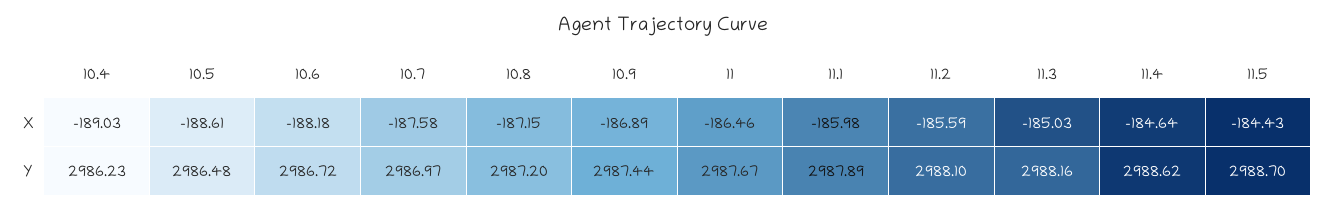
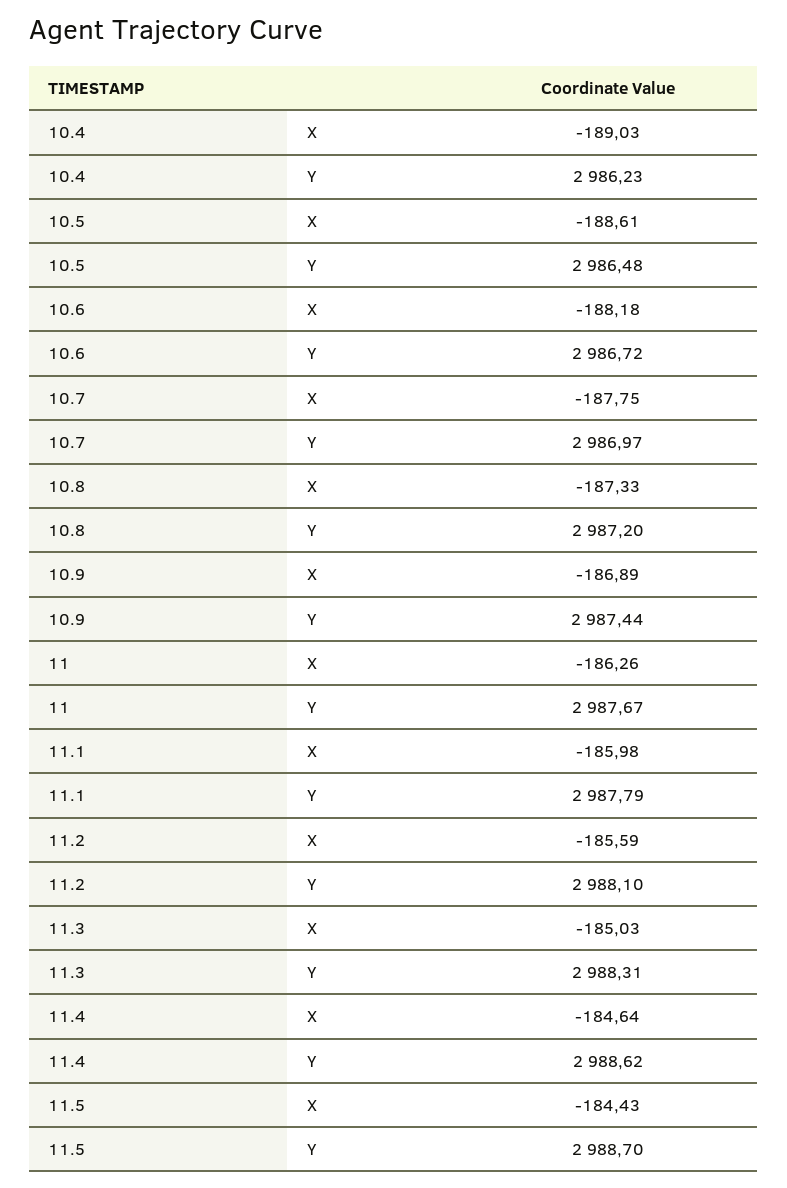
  {
    "10.4": {
      "X": -189.03,
      "Y": 2986.23
    },
    "10.5": {
      "X": -188.61,
      "Y": 2986.48
    },
    "10.6": {
      "X": -188.18,
      "Y": 2986.72
    },
    "10.7": {
-     "X": -187.58,
+     "X": -187.75,
      "Y": 2986.97
    },
    "10.8": {
-     "X": -187.15,
+     "X": -187.33,
      "Y": 2987.2
    },
    "10.9": {
      "X": -186.89,
      "Y": 2987.44
    },
    "11": {
-     "X": -186.46,
+     "X": -186.26,
      "Y": 2987.67
    },
    "11.1": {
      "X": -185.98,
-     "Y": 2987.89
+     "Y": 2987.79
    },
    "11.2": {
      "X": -185.59,
      "Y": 2988.1
    },
    "11.3": {
      "X": -185.03,
-     "Y": 2988.16
+     "Y": 2988.31
    },
    "11.4": {
      "X": -184.64,
      "Y": 2988.62
    },
    "11.5": {
      "X": -184.43,
      "Y": 2988.7
    }
  }

